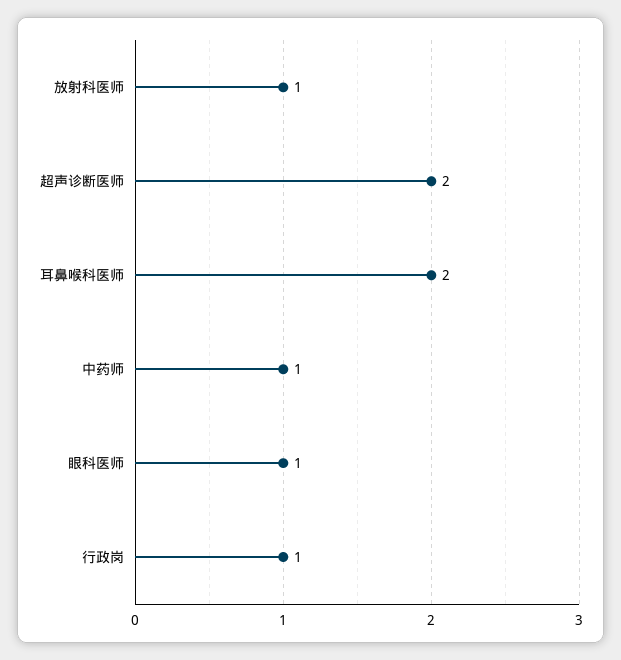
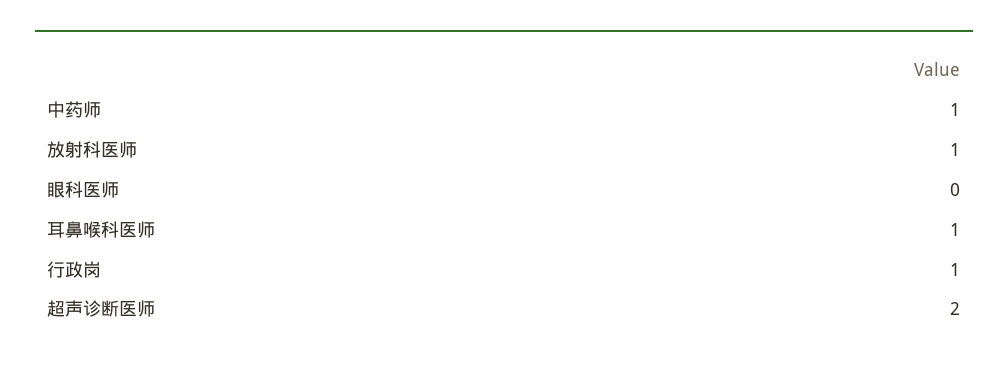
  {
    "放射科医师": 1,
    "超声诊断医师": 2,
-   "耳鼻喉科医师": 2,
+   "耳鼻喉科医师": 1,
    "中药师": 1,
-   "眼科医师": 1,
+   "眼科医师": 0,
    "行政岗": 1
  }

